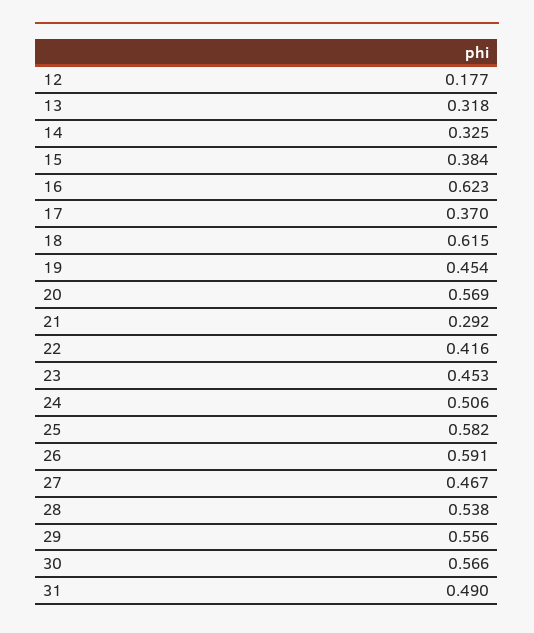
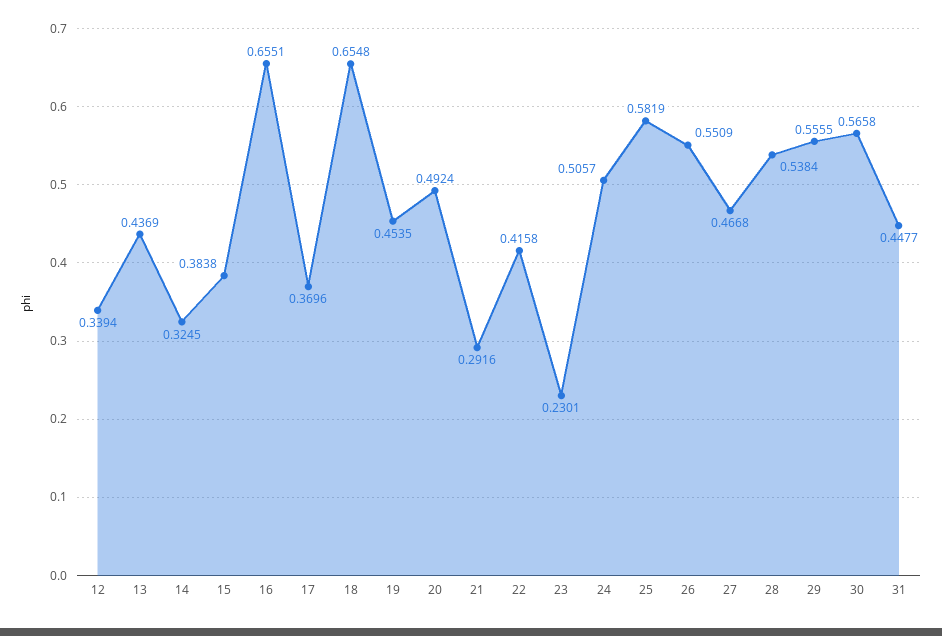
  {
-   "12": 0.177,
+   "12": 0.3394,
-   "13": 0.318,
+   "13": 0.4369,
    "14": 0.3245,
    "15": 0.3838,
-   "16": 0.623,
+   "16": 0.6551,
    "17": 0.3696,
-   "18": 0.615,
+   "18": 0.6548,
    "19": 0.4535,
-   "20": 0.569,
+   "20": 0.4924,
    "21": 0.2916,
    "22": 0.4158,
-   "23": 0.453,
+   "23": 0.2301,
    "24": 0.5057,
    "25": 0.5819,
-   "26": 0.591,
+   "26": 0.5509,
    "27": 0.4668,
    "28": 0.5384,
    "29": 0.5555,
    "30": 0.5658,
-   "31": 0.49
+   "31": 0.4477
  }

